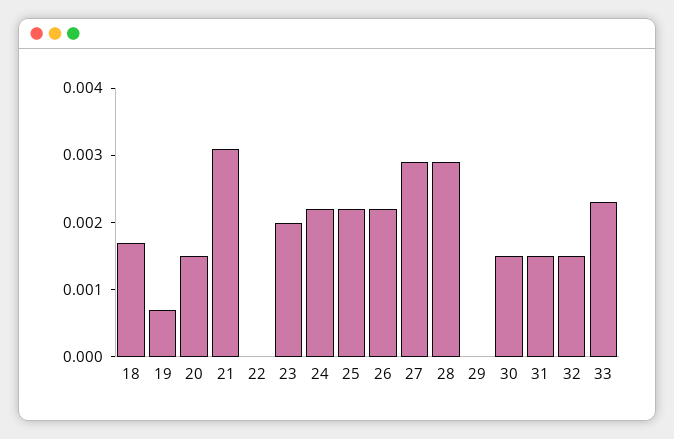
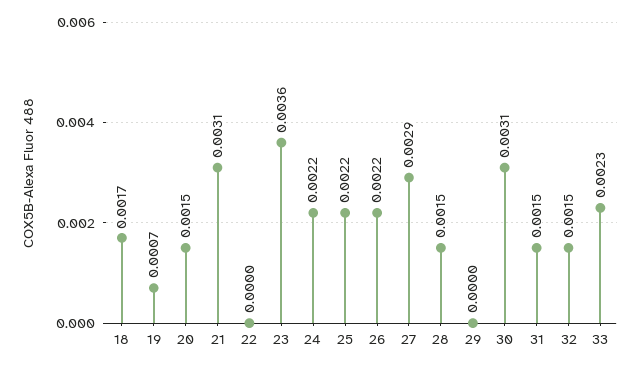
  {
    "18": 0.0017,
    "19": 0.0007,
    "20": 0.0015,
    "21": 0.0031,
    "22": 0,
-   "23": 0.002,
+   "23": 0.0036,
    "24": 0.0022,
    "25": 0.0022,
    "26": 0.0022,
    "27": 0.0029,
-   "28": 0.003,
+   "28": 0.0015,
    "29": 0,
-   "30": 0.0015,
+   "30": 0.0031,
    "31": 0.0015,
    "32": 0.0015,
    "33": 0.0023
  }

